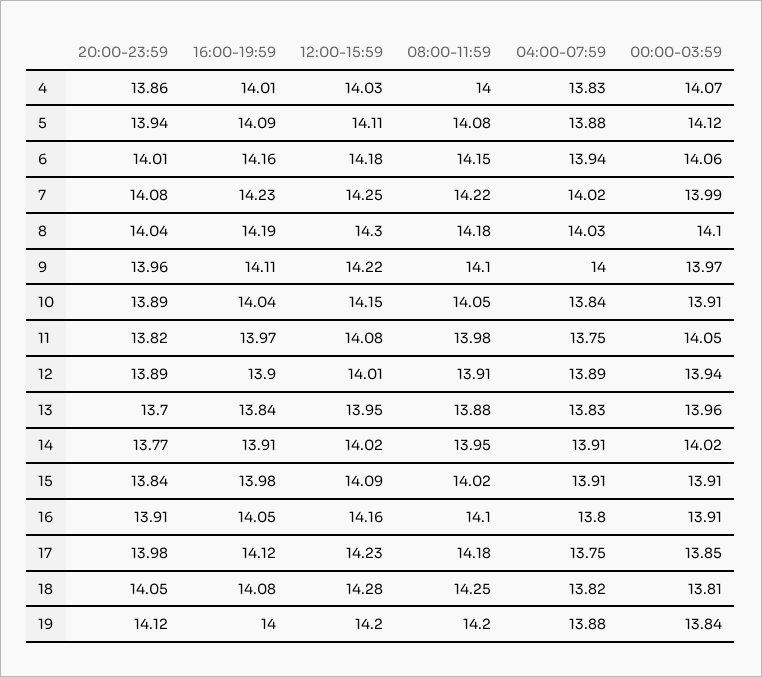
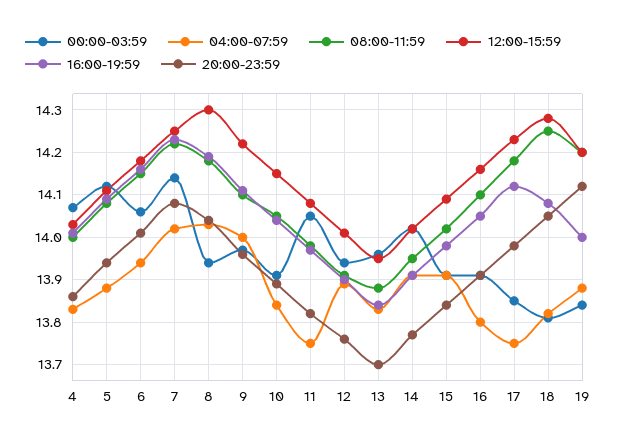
  {
    "20:00-23:59": {
      "4": 13.86,
      "5": 13.94,
      "6": 14.01,
      "7": 14.08,
      "8": 14.04,
      "9": 13.96,
      "10": 13.89,
      "11": 13.82,
-     "12": 13.89,
+     "12": 13.75,
      "13": 13.7,
      "14": 13.77,
      "15": 13.84,
      "16": 13.91,
      "17": 13.98,
      "18": 14.05,
      "19": 14.12
    },
    "16:00-19:59": {
      "4": 14.01,
      "5": 14.09,
      "6": 14.16,
      "7": 14.23,
      "8": 14.19,
      "9": 14.11,
      "10": 14.04,
      "11": 13.97,
      "12": 13.9,
      "13": 13.84,
      "14": 13.91,
      "15": 13.98,
      "16": 14.05,
      "17": 14.12,
      "18": 14.08,
      "19": 14
    },
    "12:00-15:59": {
      "4": 14.03,
      "5": 14.11,
      "6": 14.18,
      "7": 14.25,
      "8": 14.3,
      "9": 14.22,
      "10": 14.15,
      "11": 14.08,
      "12": 14.01,
      "13": 13.95,
      "14": 14.02,
      "15": 14.09,
      "16": 14.16,
      "17": 14.23,
      "18": 14.28,
      "19": 14.2
    },
    "08:00-11:59": {
      "4": 14,
      "5": 14.08,
      "6": 14.15,
      "7": 14.22,
      "8": 14.18,
      "9": 14.1,
      "10": 14.05,
      "11": 13.98,
      "12": 13.91,
      "13": 13.88,
      "14": 13.95,
      "15": 14.02,
      "16": 14.1,
      "17": 14.18,
      "18": 14.25,
      "19": 14.2
    },
    "04:00-07:59": {
      "4": 13.83,
      "5": 13.88,
      "6": 13.94,
      "7": 14.02,
      "8": 14.03,
      "9": 14,
      "10": 13.84,
      "11": 13.75,
      "12": 13.89,
      "13": 13.83,
      "14": 13.91,
      "15": 13.91,
      "16": 13.8,
      "17": 13.75,
      "18": 13.82,
      "19": 13.88
    },
    "00:00-03:59": {
      "4": 14.07,
      "5": 14.12,
      "6": 14.06,
-     "7": 13.99,
+     "7": 14.15,
-     "8": 14.1,
+     "8": 13.95,
      "9": 13.97,
      "10": 13.91,
      "11": 14.05,
      "12": 13.94,
      "13": 13.96,
      "14": 14.02,
      "15": 13.91,
      "16": 13.91,
      "17": 13.85,
      "18": 13.81,
      "19": 13.84
    }
  }

